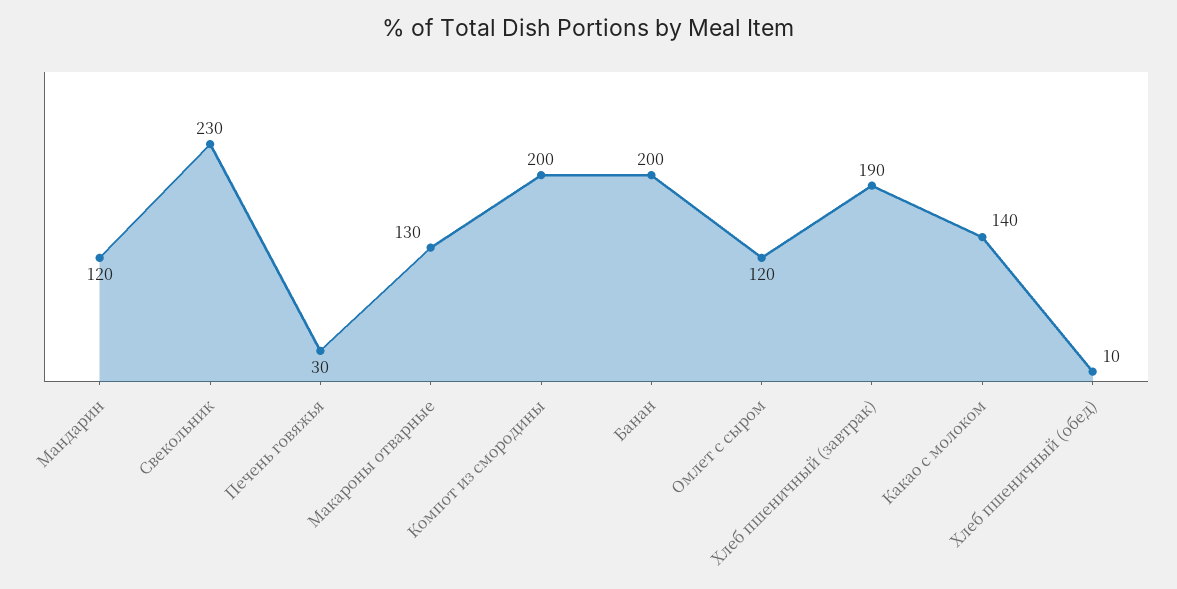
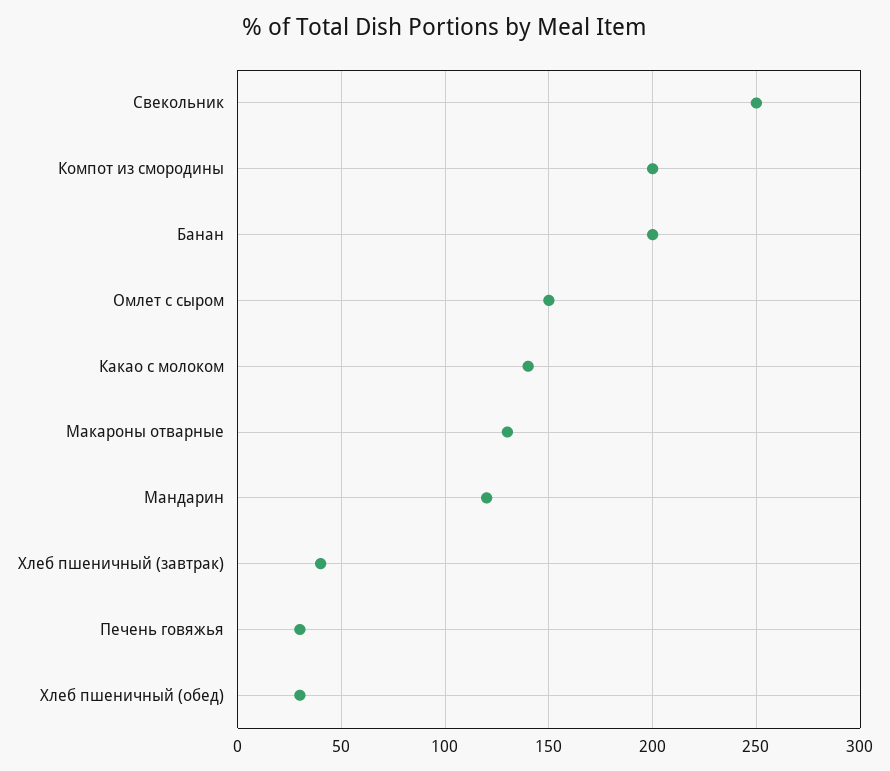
  {
    "Мандарин": 120,
-   "Свекольник": 230,
+   "Свекольник": 250,
    "Печень говяжья": 30,
    "Макароны отварные": 130,
    "Компот из смородины": 200,
    "Банан": 200,
-   "Омлет с сыром": 120,
+   "Омлет с сыром": 150,
-   "Хлеб пшеничный (завтрак)": 190,
+   "Хлеб пшеничный (завтрак)": 40,
    "Какао с молоком": 140,
-   "Хлеб пшеничный (обед)": 10
+   "Хлеб пшеничный (обед)": 30
  }

